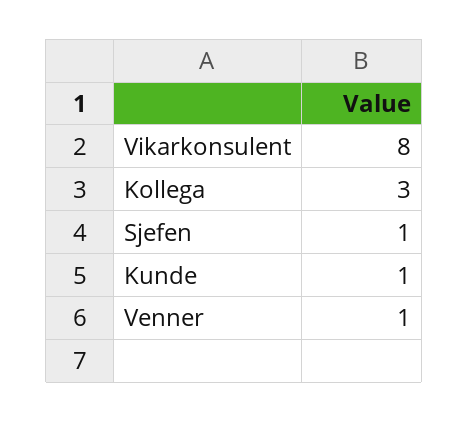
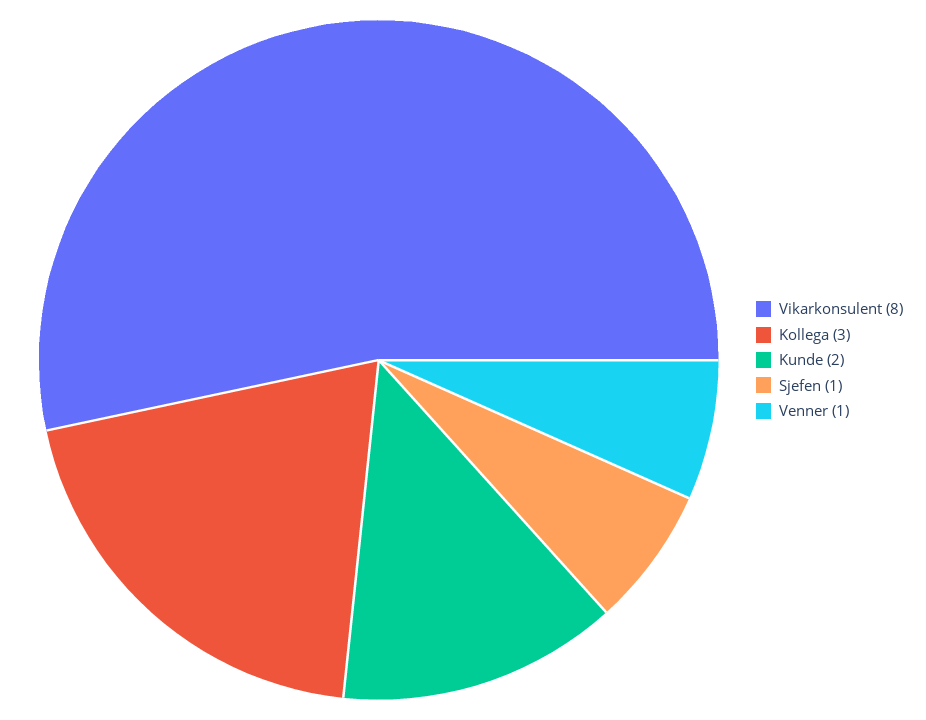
  {
    "Vikarkonsulent": 8,
    "Kollega": 3,
    "Sjefen": 1,
-   "Kunde": 1,
+   "Kunde": 2,
    "Venner": 1
  }

